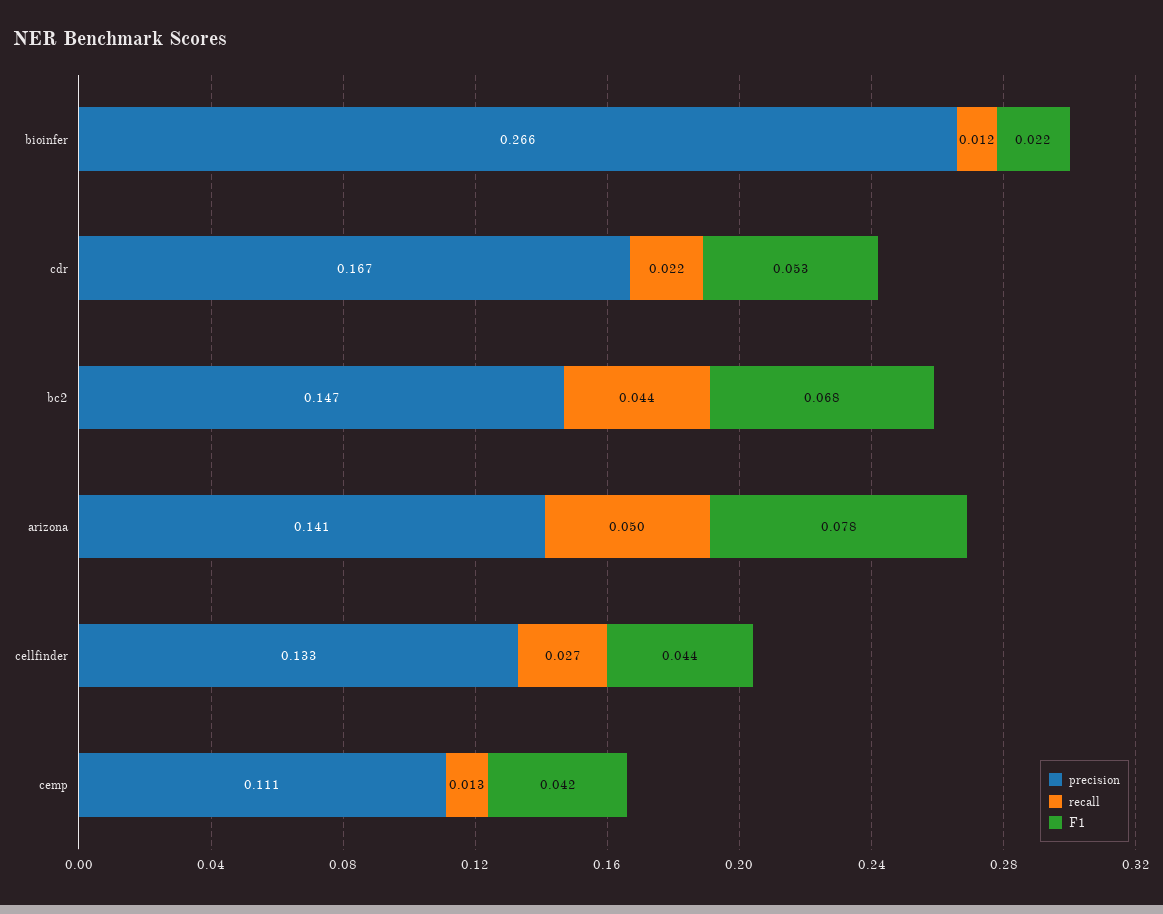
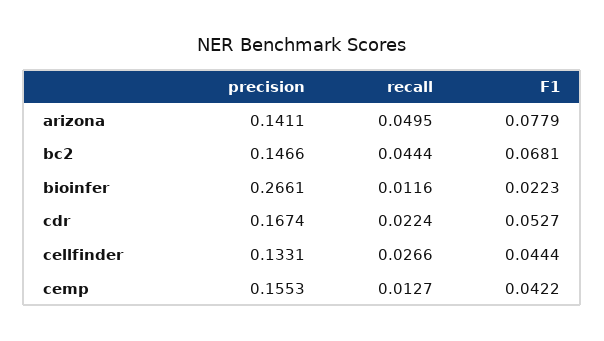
  {
    "precision": {
      "bioinfer": 0.2661,
      "cdr": 0.1674,
      "bc2": 0.1466,
      "arizona": 0.1411,
      "cellfinder": 0.1331,
-     "cemp": 0.111
+     "cemp": 0.1553
    },
    "recall": {
      "bioinfer": 0.0116,
      "cdr": 0.0224,
      "bc2": 0.0444,
      "arizona": 0.0495,
      "cellfinder": 0.0266,
      "cemp": 0.0127
    },
    "F1": {
      "bioinfer": 0.0223,
      "cdr": 0.0527,
      "bc2": 0.0681,
      "arizona": 0.0779,
      "cellfinder": 0.0444,
      "cemp": 0.0422
    }
  }

